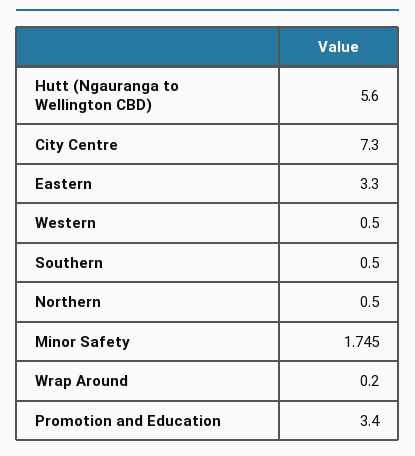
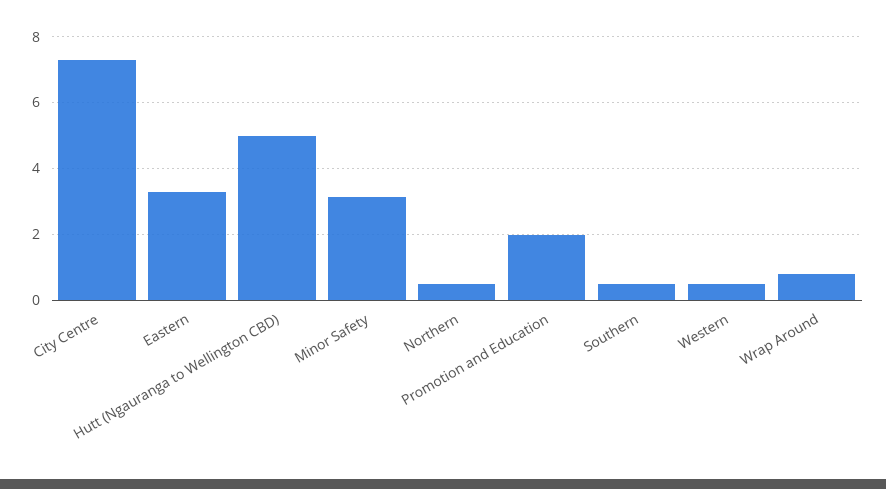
  {
-   "Hutt (Ngauranga to Wellington CBD)": 5.6,
+   "Hutt (Ngauranga to Wellington CBD)": 5,
    "City Centre": 7.3,
    "Eastern": 3.3,
    "Western": 0.5,
    "Southern": 0.5,
    "Northern": 0.5,
-   "Minor Safety": 1.745,
+   "Minor Safety": 3.2,
-   "Wrap Around": 0.2,
+   "Wrap Around": 0.8,
-   "Promotion and Education": 3.4
+   "Promotion and Education": 2
  }

